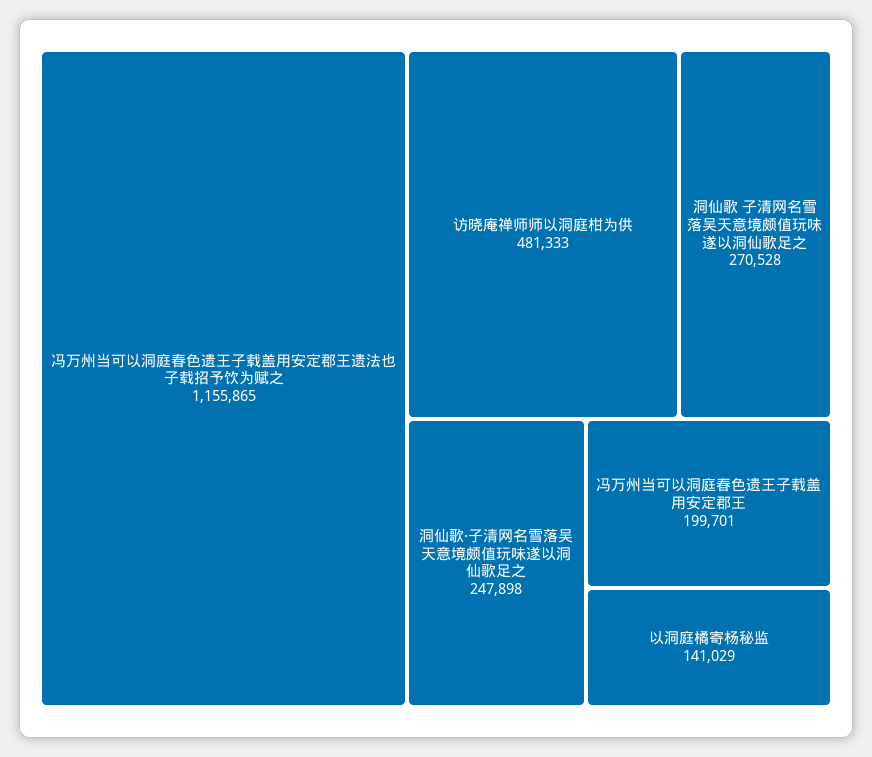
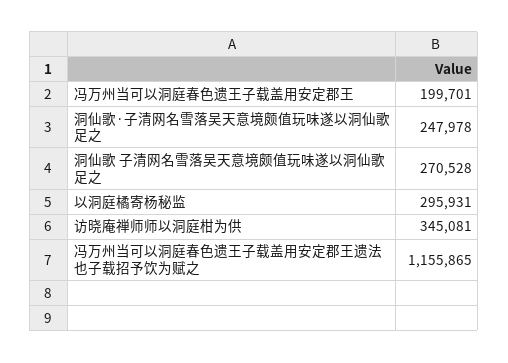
  {
    "冯万州当可以洞庭春色遗王子载盖用安定郡王遗法也子载招予饮为赋之": 1155865,
-   "访晓庵禅师师以洞庭柑为供": 481333,
+   "访晓庵禅师师以洞庭柑为供": 345081,
    "洞仙歌 子清网名雪落吴天意境颇值玩味遂以洞仙歌足之": 270528,
-   "洞仙歌·子清网名雪落吴天意境颇值玩味遂以洞仙歌足之": 247898,
+   "洞仙歌·子清网名雪落吴天意境颇值玩味遂以洞仙歌足之": 247978,
    "冯万州当可以洞庭春色遗王子载盖用安定郡王": 199701,
-   "以洞庭橘寄杨秘监": 141029
+   "以洞庭橘寄杨秘监": 295931
  }

